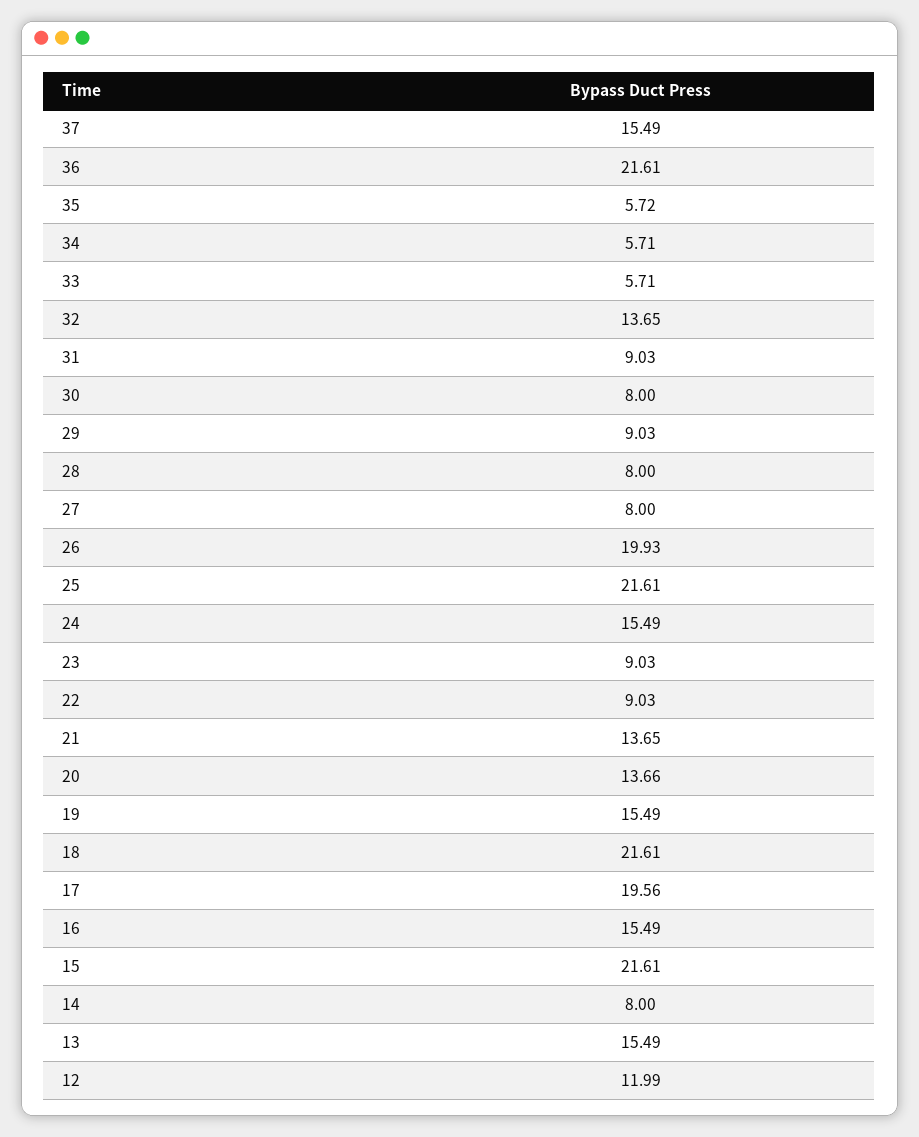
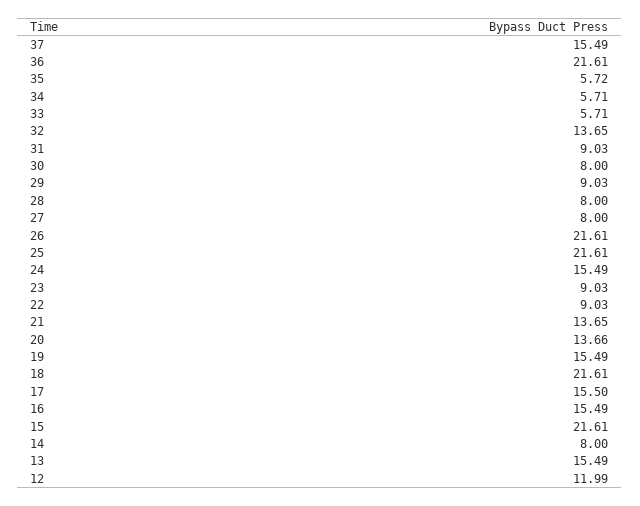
  {
    "37": 15.49,
    "36": 21.61,
    "35": 5.72,
    "34": 5.71,
    "33": 5.71,
    "32": 13.65,
    "31": 9.03,
    "30": 8,
    "29": 9.03,
    "28": 8,
    "27": 8,
-   "26": 19.93,
+   "26": 21.61,
    "25": 21.61,
    "24": 15.49,
    "23": 9.03,
    "22": 9.03,
    "21": 13.65,
    "20": 13.66,
    "19": 15.49,
    "18": 21.61,
-   "17": 19.56,
+   "17": 15.5,
    "16": 15.49,
    "15": 21.61,
    "14": 8,
    "13": 15.49,
    "12": 11.99
  }

